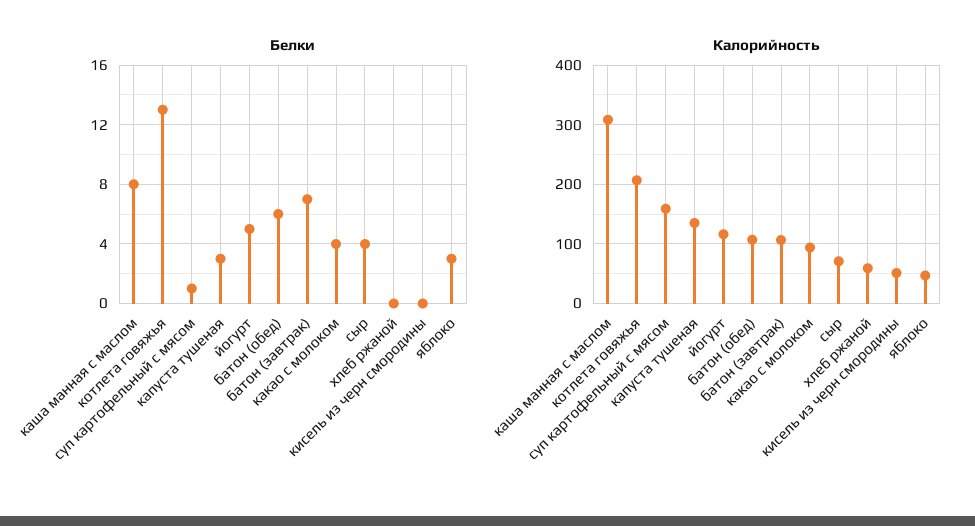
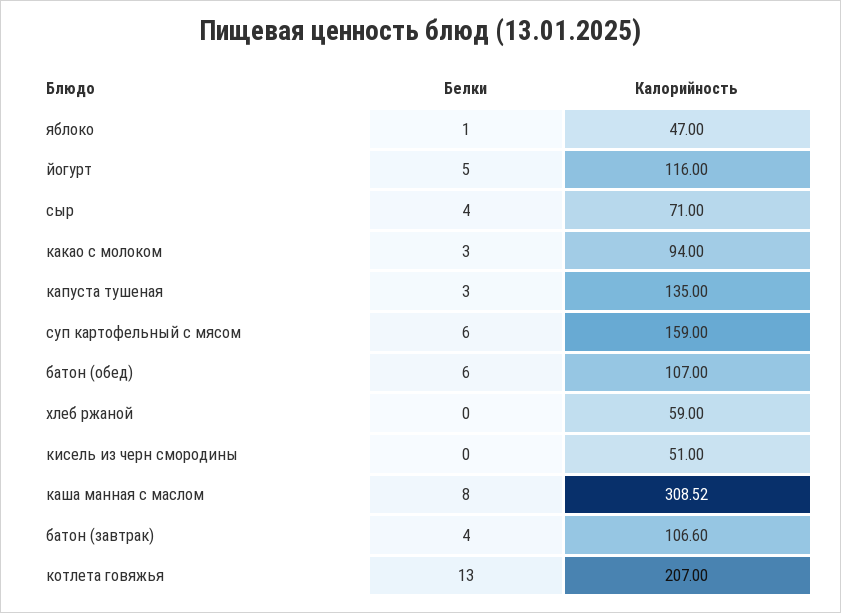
  {
    "Белки": {
      "каша манная с маслом": 8,
      "котлета говяжья": 13,
-     "суп картофельный с мясом": 1,
+     "суп картофельный с мясом": 6,
      "капуста тушеная": 3,
      "йогурт": 5,
      "батон (обед)": 6,
-     "батон (завтрак)": 7,
+     "батон (завтрак)": 4,
-     "какао с молоком": 4,
+     "какао с молоком": 3,
      "сыр": 4,
      "хлеб ржаной": 0,
      "кисель из черн смородины": 0,
-     "яблоко": 3
+     "яблоко": 1
    },
    "Калорийность": {
      "каша манная с маслом": 308.52,
      "котлета говяжья": 207,
      "суп картофельный с мясом": 159,
      "капуста тушеная": 135,
      "йогурт": 116,
      "батон (обед)": 107,
      "батон (завтрак)": 106.6,
      "какао с молоком": 94,
      "сыр": 71,
      "хлеб ржаной": 59,
      "кисель из черн смородины": 51,
      "яблоко": 47
    }
  }

